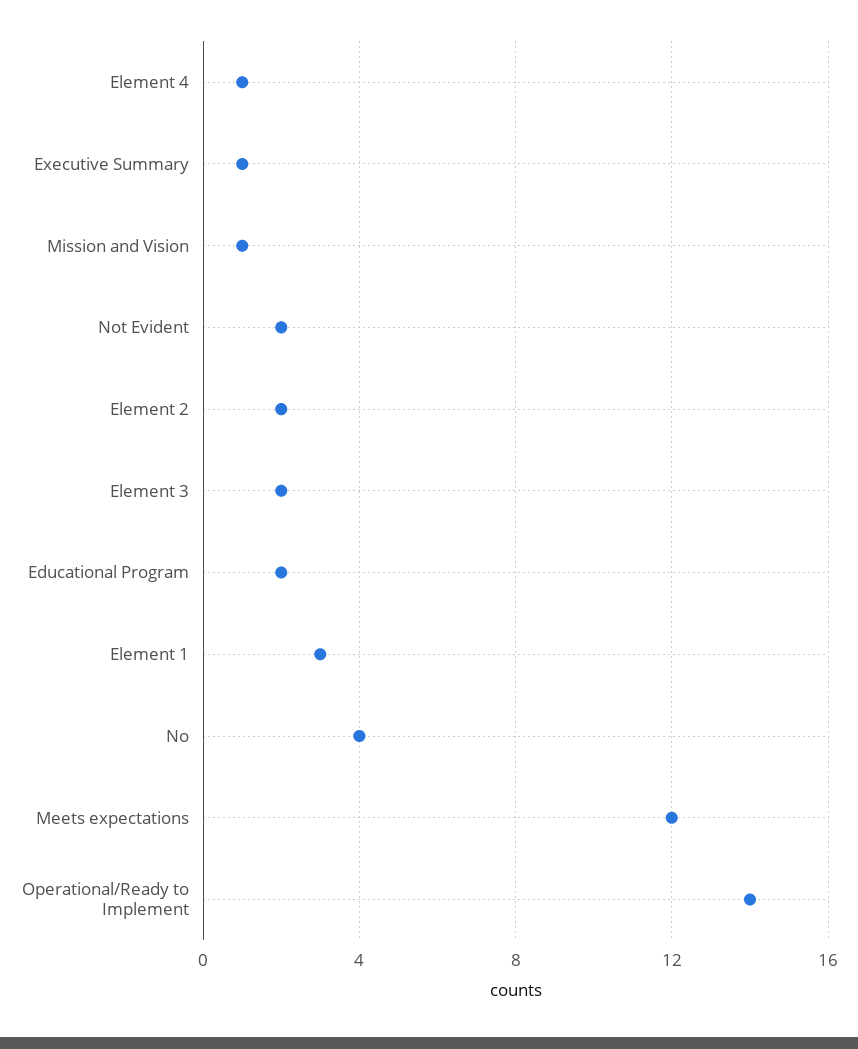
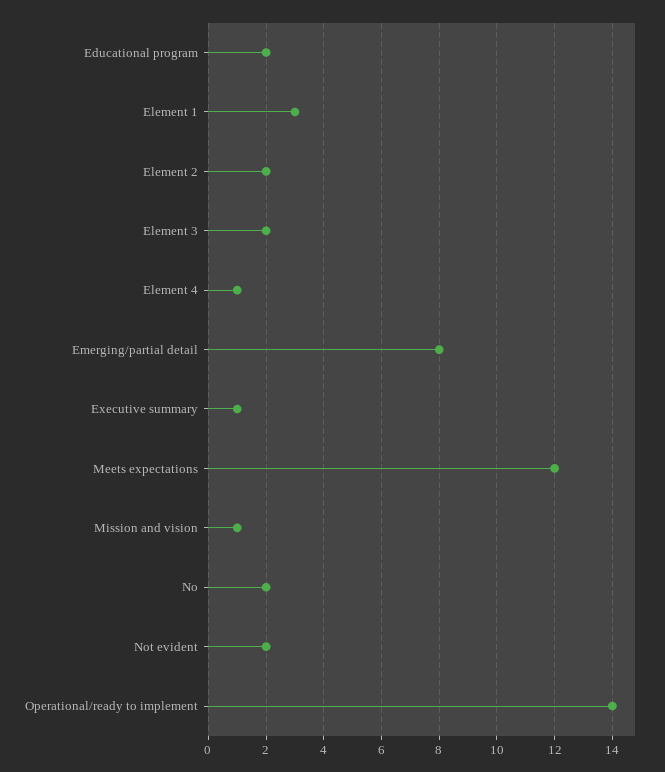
  {
    "Element 4": 1,
    "Executive Summary": 1,
    "Mission and Vision": 1,
    "Not Evident": 2,
    "Element 2": 2,
    "Element 3": 2,
    "Educational Program": 2,
    "Element 1": 3,
-   "No": 4,
+   "No": 2,
    "Meets expectations": 12,
-   "Operational/Ready to Implement": 14
+   "Operational/Ready to Implement": 14,
+   "Emerging/partial detail": 8
  }

